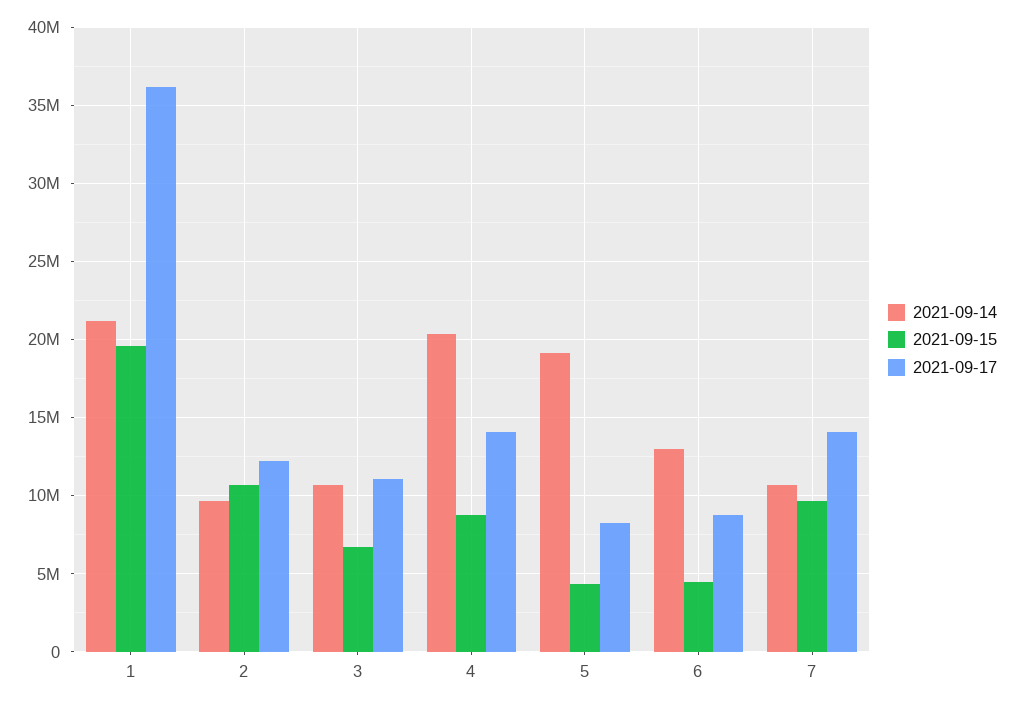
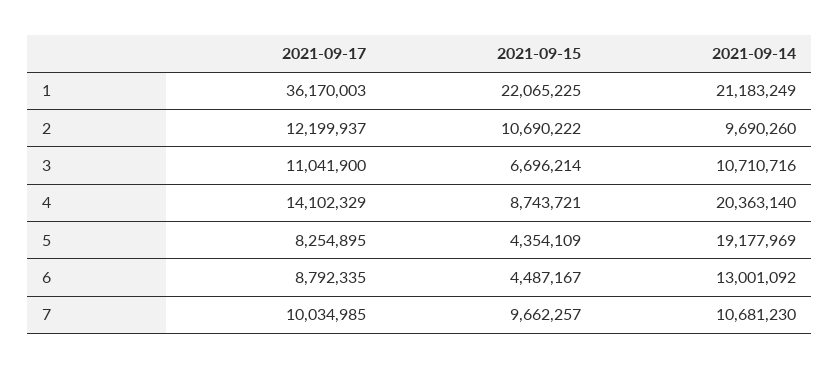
  {
    "2021-09-14": {
      "1": 21183249,
      "2": 9690260,
      "3": 10710716,
      "4": 20363140,
      "5": 19177969,
      "6": 13001092,
      "7": 10681230
    },
    "2021-09-15": {
-     "1": 19500000,
+     "1": 22065225,
      "2": 10690222,
      "3": 6696214,
      "4": 8743721,
      "5": 4354109,
      "6": 4487167,
      "7": 9662257
    },
    "2021-09-17": {
      "1": 36170003,
      "2": 12199937,
      "3": 11041900,
      "4": 14102329,
      "5": 8254895,
      "6": 8792335,
-     "7": 14000000
+     "7": 10034985
    }
  }

